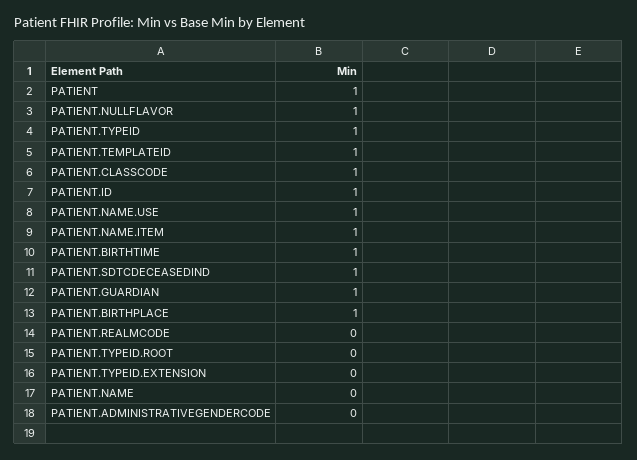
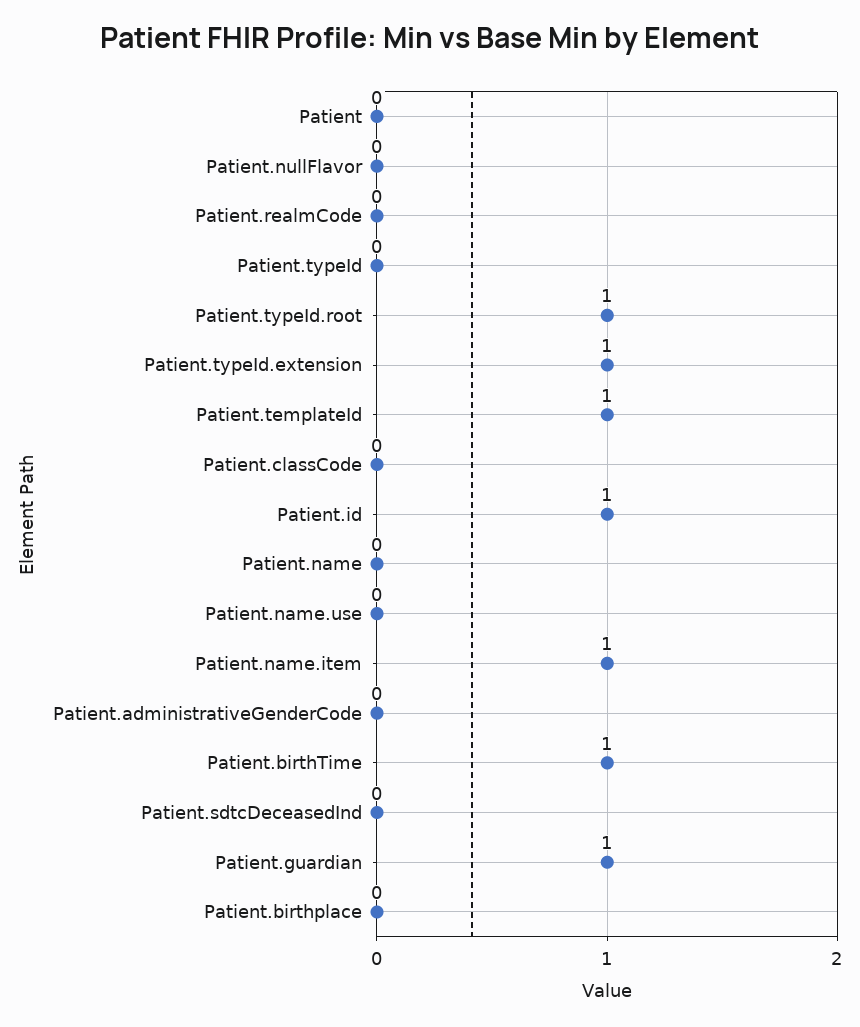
  {
-   "PATIENT": 1,
+   "PATIENT": 0,
-   "PATIENT.NULLFLAVOR": 1,
+   "PATIENT.NULLFLAVOR": 0,
-   "PATIENT.TYPEID": 1,
+   "PATIENT.TYPEID": 0,
    "PATIENT.TEMPLATEID": 1,
-   "PATIENT.CLASSCODE": 1,
+   "PATIENT.CLASSCODE": 0,
    "PATIENT.ID": 1,
-   "PATIENT.NAME.USE": 1,
+   "PATIENT.NAME.USE": 0,
    "PATIENT.NAME.ITEM": 1,
    "PATIENT.BIRTHTIME": 1,
-   "PATIENT.SDTCDECEASEDIND": 1,
+   "PATIENT.SDTCDECEASEDIND": 0,
    "PATIENT.GUARDIAN": 1,
-   "PATIENT.BIRTHPLACE": 1,
+   "PATIENT.BIRTHPLACE": 0,
    "PATIENT.REALMCODE": 0,
-   "PATIENT.TYPEID.ROOT": 0,
+   "PATIENT.TYPEID.ROOT": 1,
-   "PATIENT.TYPEID.EXTENSION": 0,
+   "PATIENT.TYPEID.EXTENSION": 1,
    "PATIENT.NAME": 0,
    "PATIENT.ADMINISTRATIVEGENDERCODE": 0
  }

